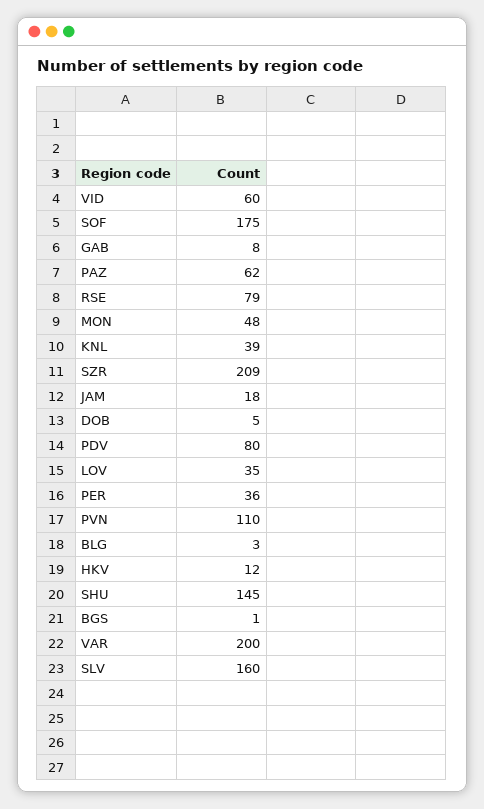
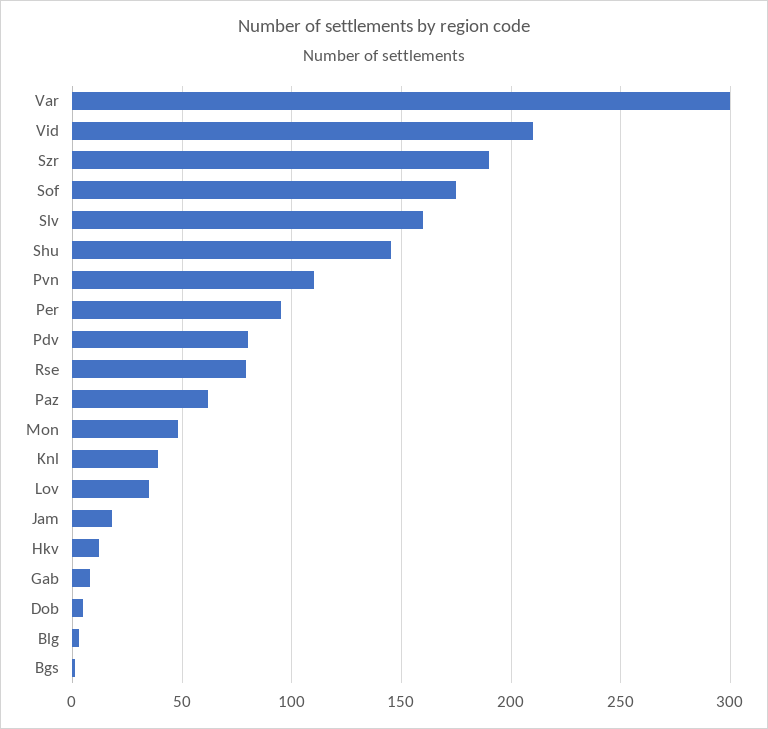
  {
-   "VID": 60,
+   "VID": 210,
    "SOF": 175,
    "GAB": 8,
    "PAZ": 62,
    "RSE": 79,
    "MON": 48,
    "KNL": 39,
-   "SZR": 209,
+   "SZR": 190,
    "JAM": 18,
    "DOB": 5,
    "PDV": 80,
    "LOV": 35,
-   "PER": 36,
+   "PER": 95,
    "PVN": 110,
    "BLG": 3,
    "HKV": 12,
    "SHU": 145,
    "BGS": 1,
-   "VAR": 200,
+   "VAR": 300,
    "SLV": 160
  }

